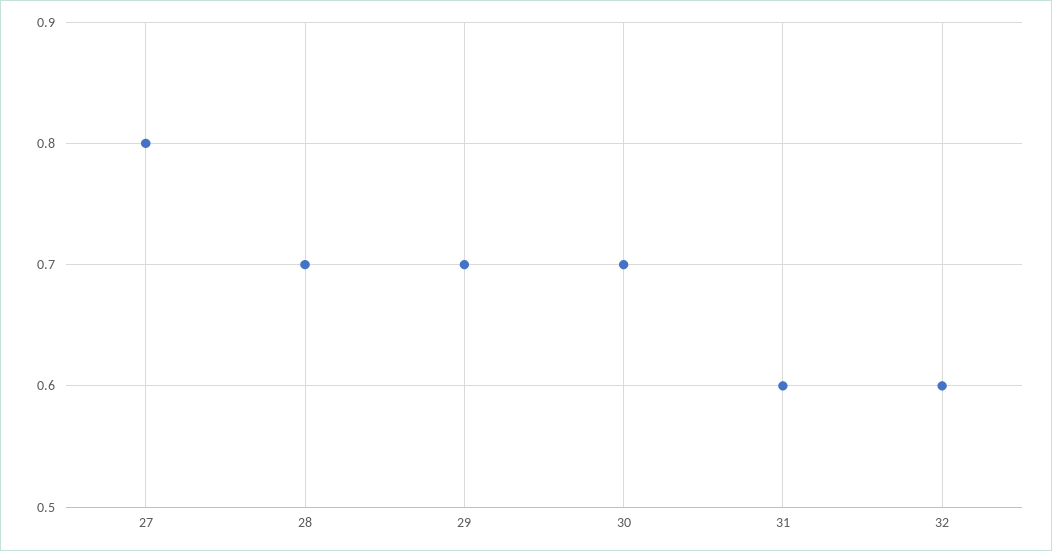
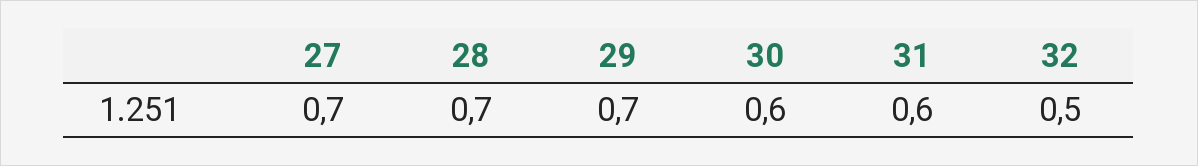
  {
-   "27": 0.8,
+   "27": 0.7,
    "28": 0.7,
    "29": 0.7,
-   "30": 0.7,
+   "30": 0.6,
    "31": 0.6,
-   "32": 0.6
+   "32": 0.5
  }

